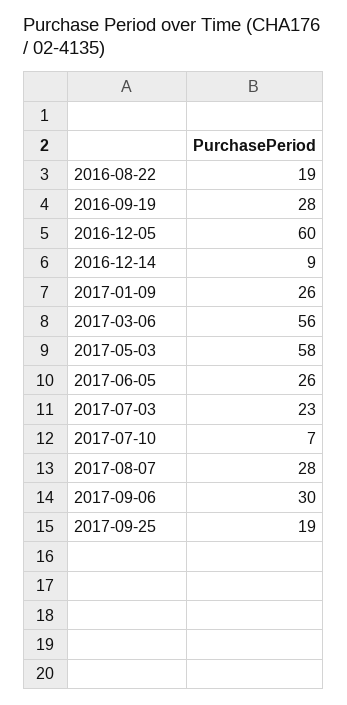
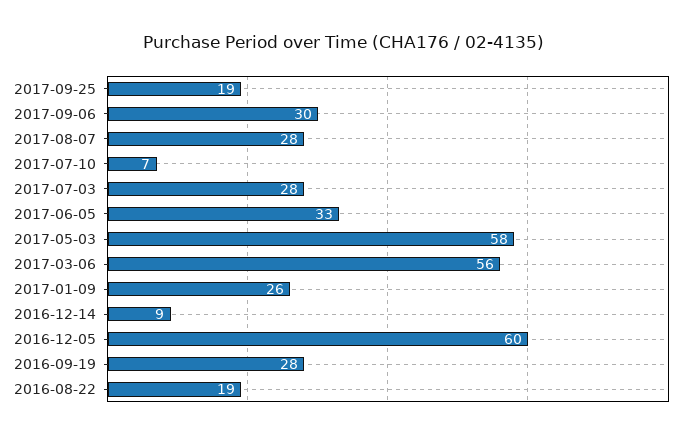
  {
    "2016-08-22": 19,
    "2016-09-19": 28,
    "2016-12-05": 60,
    "2016-12-14": 9,
    "2017-01-09": 26,
    "2017-03-06": 56,
    "2017-05-03": 58,
-   "2017-06-05": 26,
+   "2017-06-05": 33,
-   "2017-07-03": 23,
+   "2017-07-03": 28,
    "2017-07-10": 7,
    "2017-08-07": 28,
    "2017-09-06": 30,
    "2017-09-25": 19
  }

